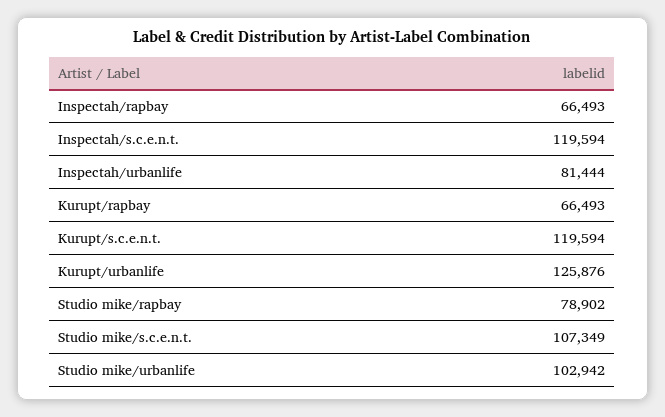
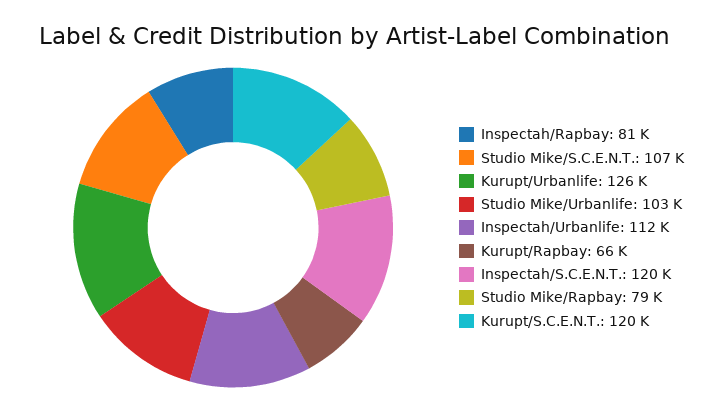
  {
-   "Inspectah/rapbay": 66493,
+   "Inspectah/rapbay": 81000,
    "Inspectah/s.c.e.n.t.": 119594,
-   "Inspectah/urbanlife": 81444,
+   "Inspectah/urbanlife": 112000,
    "Kurupt/rapbay": 66493,
    "Kurupt/s.c.e.n.t.": 119594,
    "Kurupt/urbanlife": 125876,
    "Studio mike/rapbay": 78902,
    "Studio mike/s.c.e.n.t.": 107349,
    "Studio mike/urbanlife": 102942
  }

